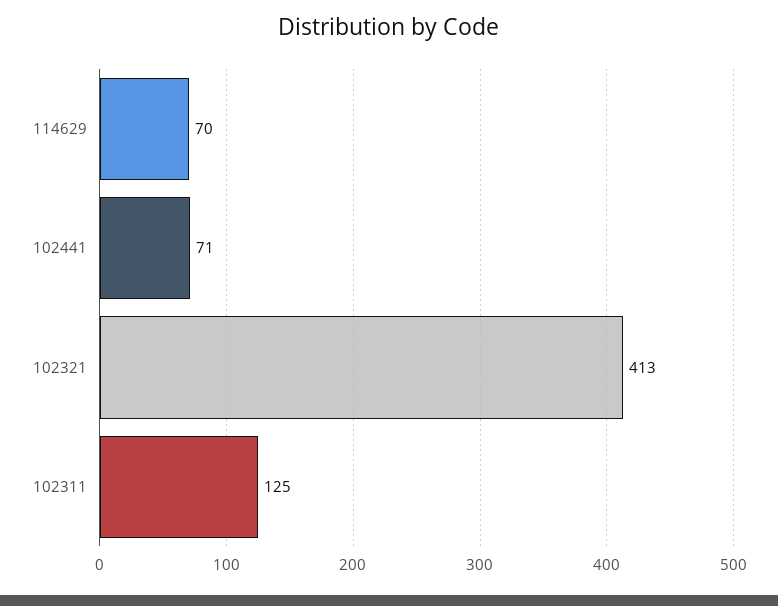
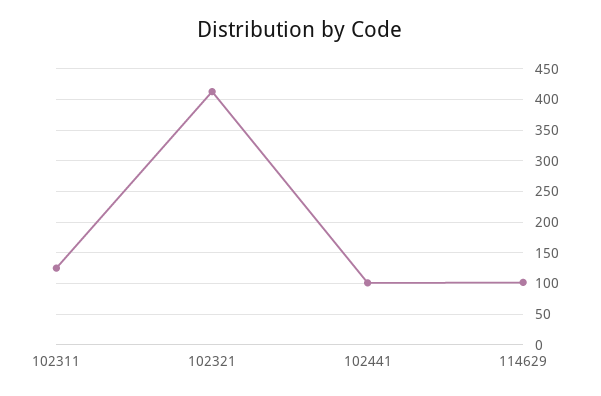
  {
-   "114629": 70,
+   "114629": 100,
-   "102441": 71,
+   "102441": 100,
    "102321": 413,
    "102311": 125
  }

